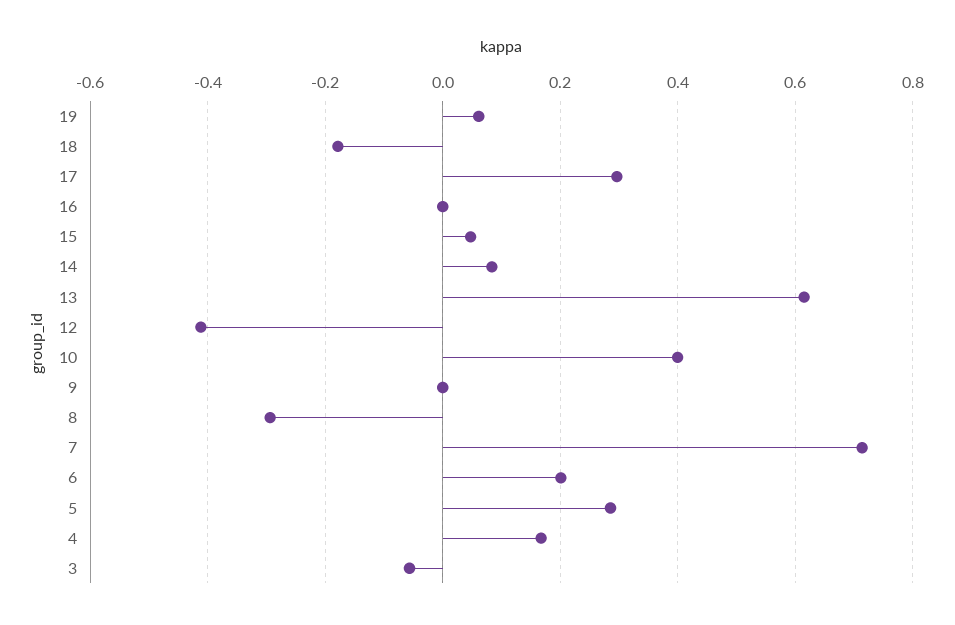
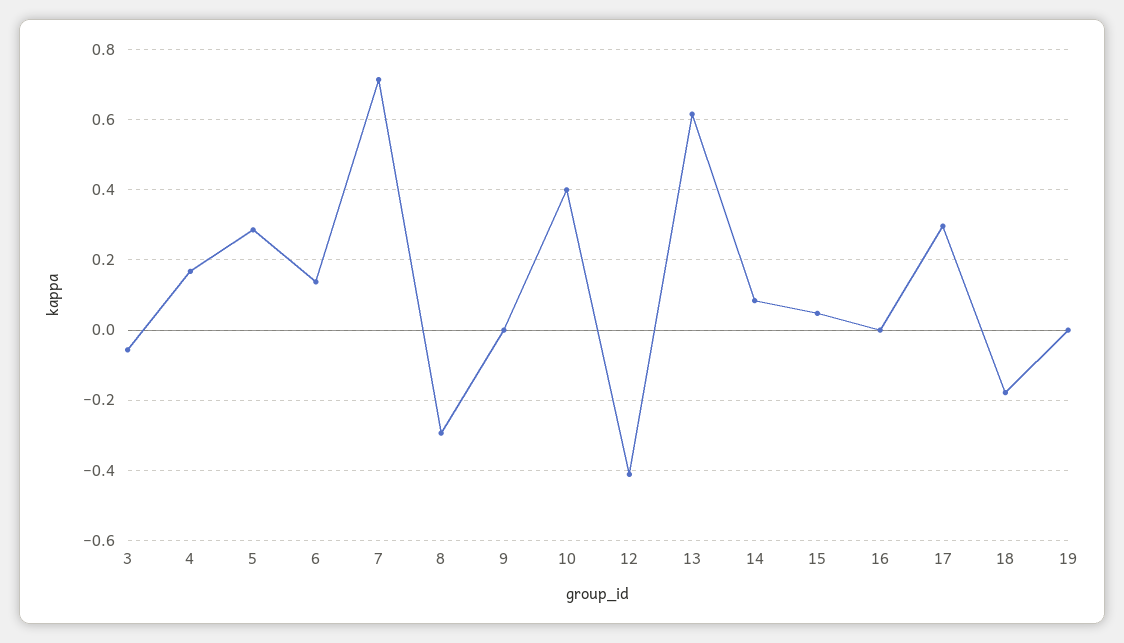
  {
-   "19": 0.06,
+   "19": 0,
    "18": -0.18,
    "17": 0.3,
    "16": 0,
    "15": 0.04,
    "14": 0.08,
    "13": 0.62,
    "12": -0.42,
    "10": 0.4,
    "9": 0,
    "8": -0.3,
    "7": 0.72,
-   "6": 0.2,
+   "6": 0.14,
    "5": 0.28,
    "4": 0.16,
    "3": -0.06
  }

